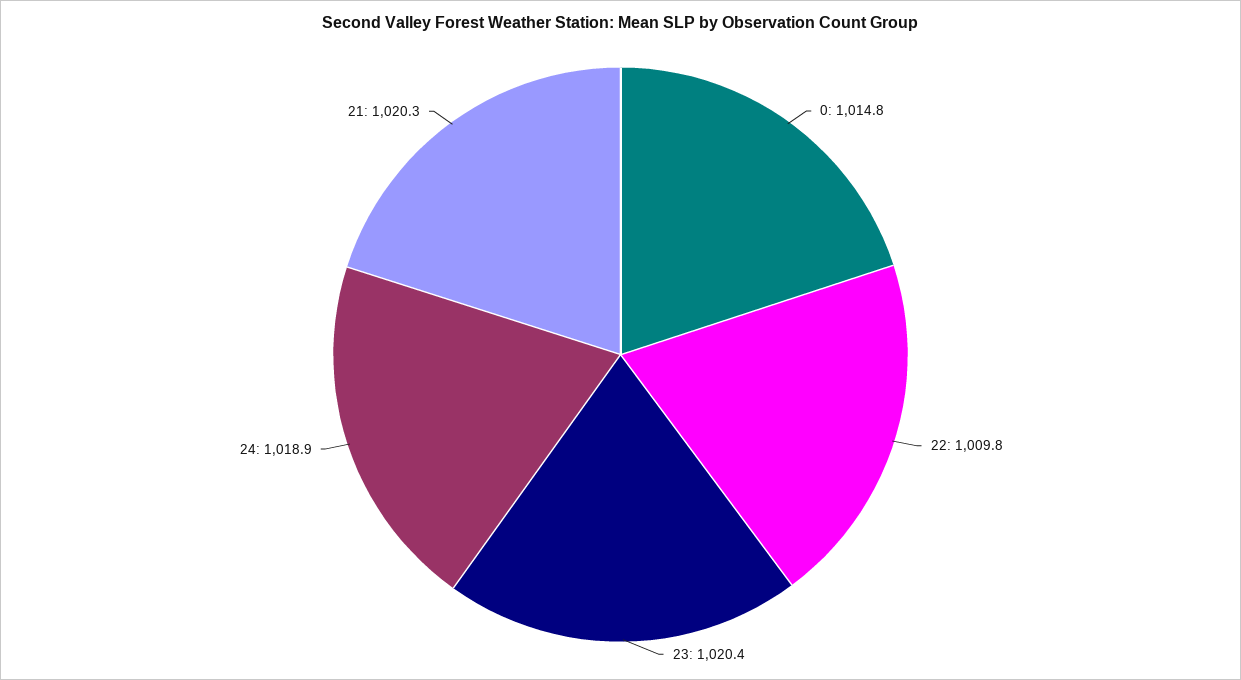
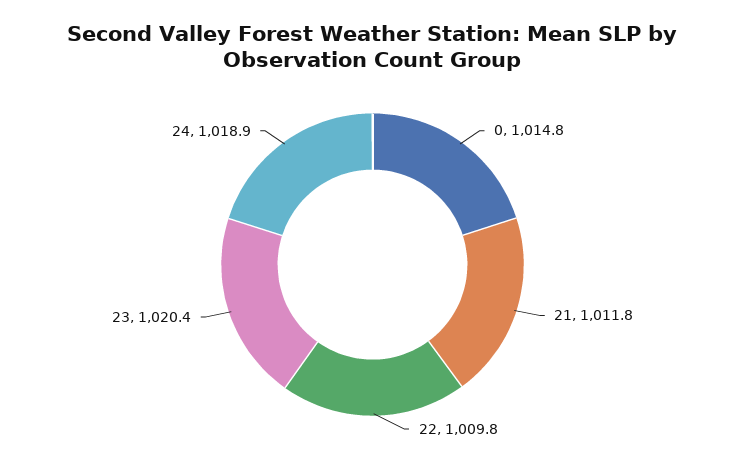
  {
    "0": 1014.8,
    "22": 1009.8,
    "23": 1020.4,
    "24": 1018.9,
-   "21": 1020.3
+   "21": 1011.8
  }

